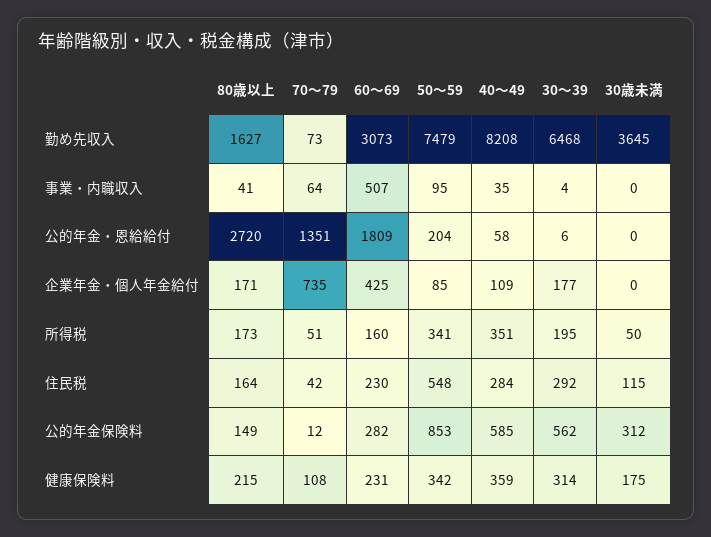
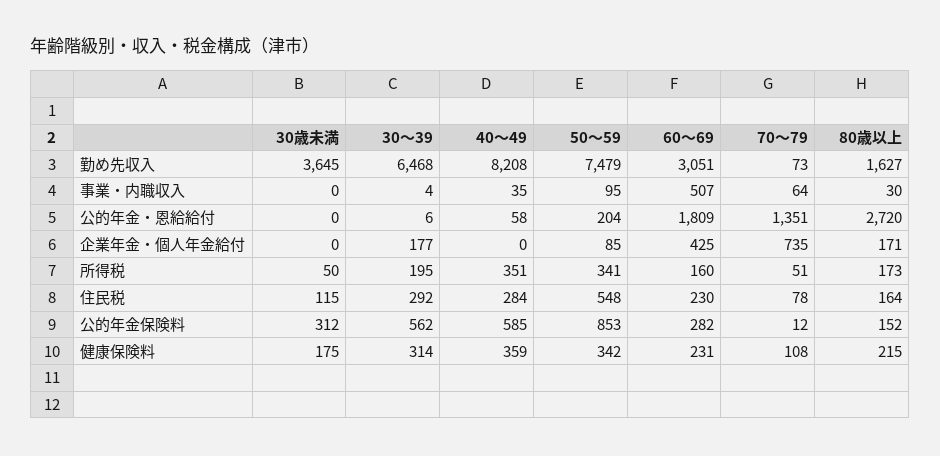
  {
    "80歳以上": {
      "勤め先収入": 1627,
-     "事業・内職収入": 41,
+     "事業・内職収入": 30,
      "公的年金・恩給給付": 2720,
      "企業年金・個人年金給付": 171,
      "所得税": 173,
      "住民税": 164,
-     "公的年金保険料": 149,
+     "公的年金保険料": 152,
      "健康保険料": 215
    },
    "70～79": {
      "勤め先収入": 73,
      "事業・内職収入": 64,
      "公的年金・恩給給付": 1351,
      "企業年金・個人年金給付": 735,
      "所得税": 51,
-     "住民税": 42,
+     "住民税": 78,
      "公的年金保険料": 12,
      "健康保険料": 108
    },
    "60～69": {
-     "勤め先収入": 3073,
+     "勤め先収入": 3051,
      "事業・内職収入": 507,
      "公的年金・恩給給付": 1809,
      "企業年金・個人年金給付": 425,
      "所得税": 160,
      "住民税": 230,
      "公的年金保険料": 282,
      "健康保険料": 231
    },
    "50～59": {
      "勤め先収入": 7479,
      "事業・内職収入": 95,
      "公的年金・恩給給付": 204,
      "企業年金・個人年金給付": 85,
      "所得税": 341,
      "住民税": 548,
      "公的年金保険料": 853,
      "健康保険料": 342
    },
    "40～49": {
      "勤め先収入": 8208,
      "事業・内職収入": 35,
      "公的年金・恩給給付": 58,
-     "企業年金・個人年金給付": 109,
+     "企業年金・個人年金給付": 0,
      "所得税": 351,
      "住民税": 284,
      "公的年金保険料": 585,
      "健康保険料": 359
    },
    "30～39": {
      "勤め先収入": 6468,
      "事業・内職収入": 4,
      "公的年金・恩給給付": 6,
      "企業年金・個人年金給付": 177,
      "所得税": 195,
      "住民税": 292,
      "公的年金保険料": 562,
      "健康保険料": 314
    },
    "30歳未満": {
      "勤め先収入": 3645,
      "事業・内職収入": 0,
      "公的年金・恩給給付": 0,
      "企業年金・個人年金給付": 0,
      "所得税": 50,
      "住民税": 115,
      "公的年金保険料": 312,
      "健康保険料": 175
    }
  }

